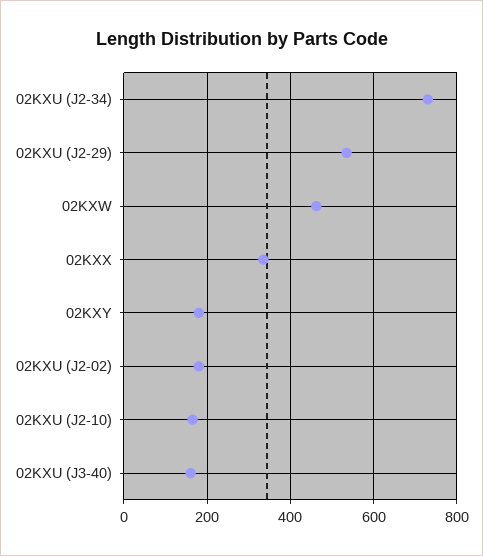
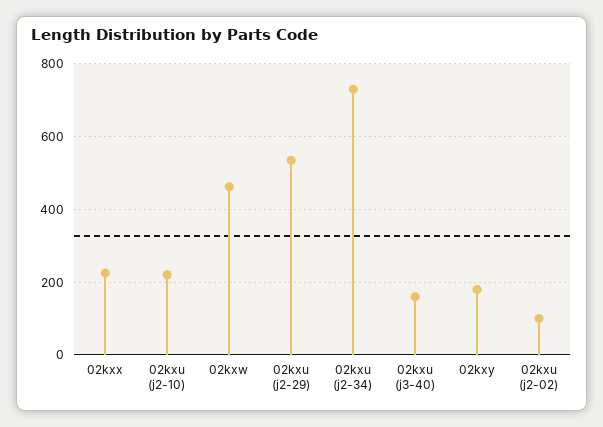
  {
    "02KXU (J2-34)": 740,
    "02KXU (J2-29)": 540,
    "02KXW": 460,
-   "02KXX": 340,
+   "02KXX": 220,
    "02KXY": 180,
-   "02KXU (J2-02)": 180,
+   "02KXU (J2-02)": 100,
-   "02KXU (J2-10)": 160,
+   "02KXU (J2-10)": 220,
    "02KXU (J3-40)": 160
  }

